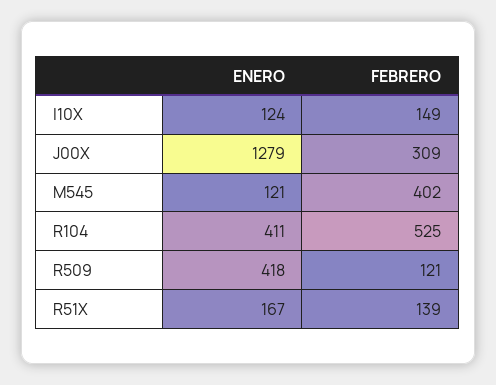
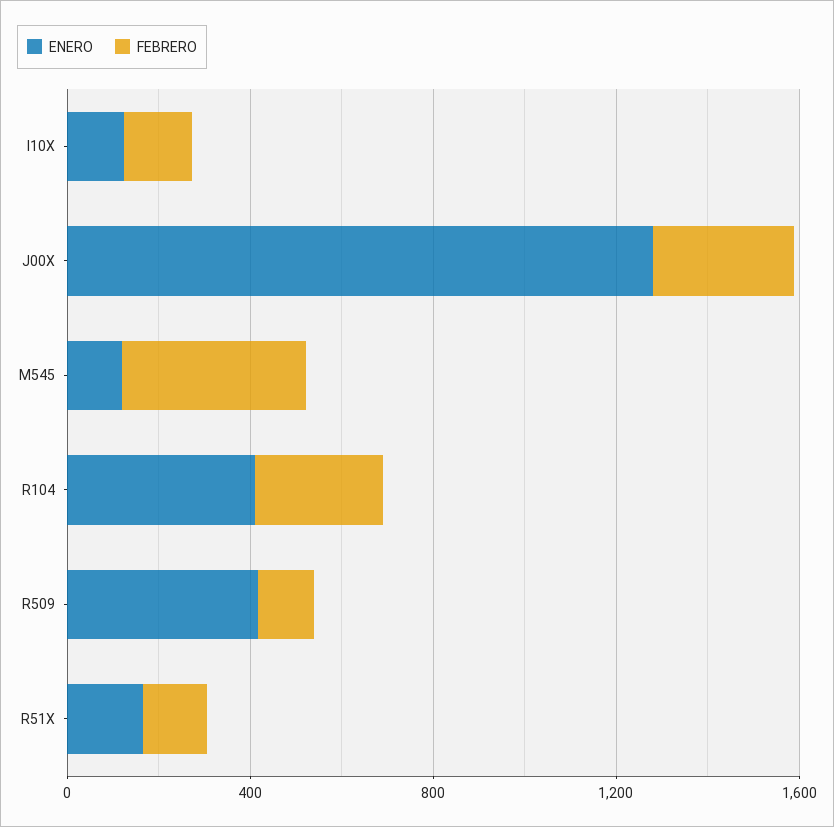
  {
    "ENERO": {
      "I10X": 124,
      "J00X": 1279,
      "M545": 121,
      "R104": 411,
      "R509": 418,
      "R51X": 167
    },
    "FEBRERO": {
      "I10X": 149,
      "J00X": 309,
      "M545": 402,
-     "R104": 525,
+     "R104": 300,
      "R509": 121,
      "R51X": 139
    }
  }

